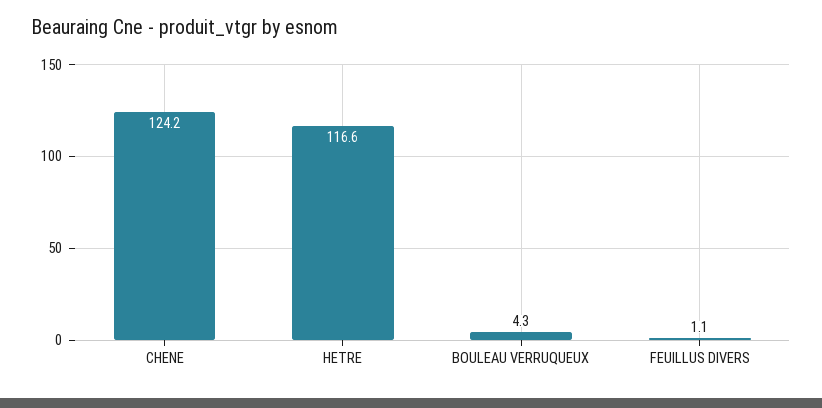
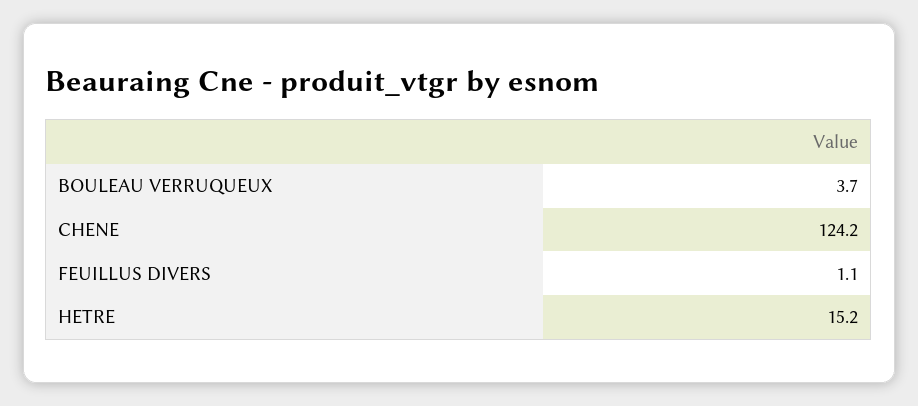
  {
    "CHENE": 124.2,
-   "HETRE": 116.6,
+   "HETRE": 15.2,
-   "BOULEAU VERRUQUEUX": 4.3,
+   "BOULEAU VERRUQUEUX": 3.7,
    "FEUILLUS DIVERS": 1.1
  }

